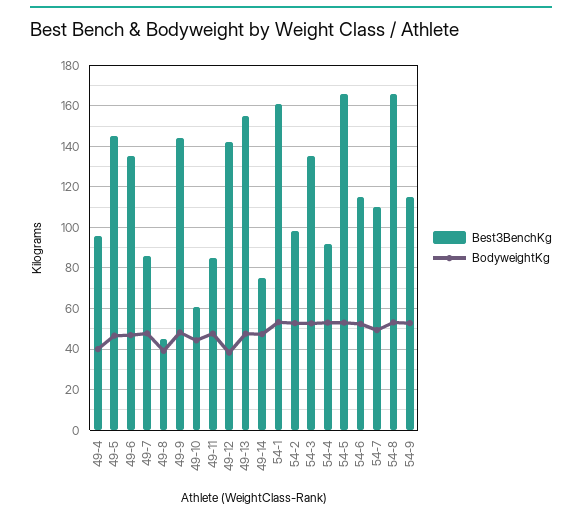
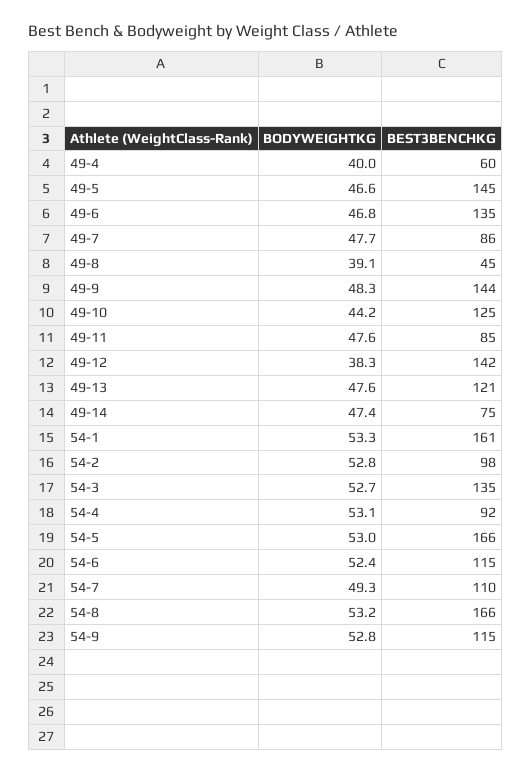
  {
    "Best3BenchKg": {
-     "49-4": 95,
+     "49-4": 60,
      "49-5": 145,
      "49-6": 135,
      "49-7": 86,
      "49-8": 45,
      "49-9": 144,
-     "49-10": 60,
+     "49-10": 125,
      "49-11": 85,
      "49-12": 142,
-     "49-13": 155,
+     "49-13": 121,
      "49-14": 75,
      "54-1": 161,
      "54-2": 98,
      "54-3": 135,
      "54-4": 92,
      "54-5": 166,
      "54-6": 115,
      "54-7": 110,
      "54-8": 166,
      "54-9": 115
    },
    "BodyweightKg": {
      "49-4": 40,
      "49-5": 46.6,
      "49-6": 46.8,
      "49-7": 47.7,
      "49-8": 39.1,
      "49-9": 48.3,
      "49-10": 44.2,
      "49-11": 47.6,
      "49-12": 38.3,
      "49-13": 47.6,
      "49-14": 47.4,
      "54-1": 53.3,
      "54-2": 52.8,
      "54-3": 52.7,
      "54-4": 53.1,
      "54-5": 53,
      "54-6": 52.4,
      "54-7": 49.3,
      "54-8": 53.2,
      "54-9": 52.8
    }
  }

